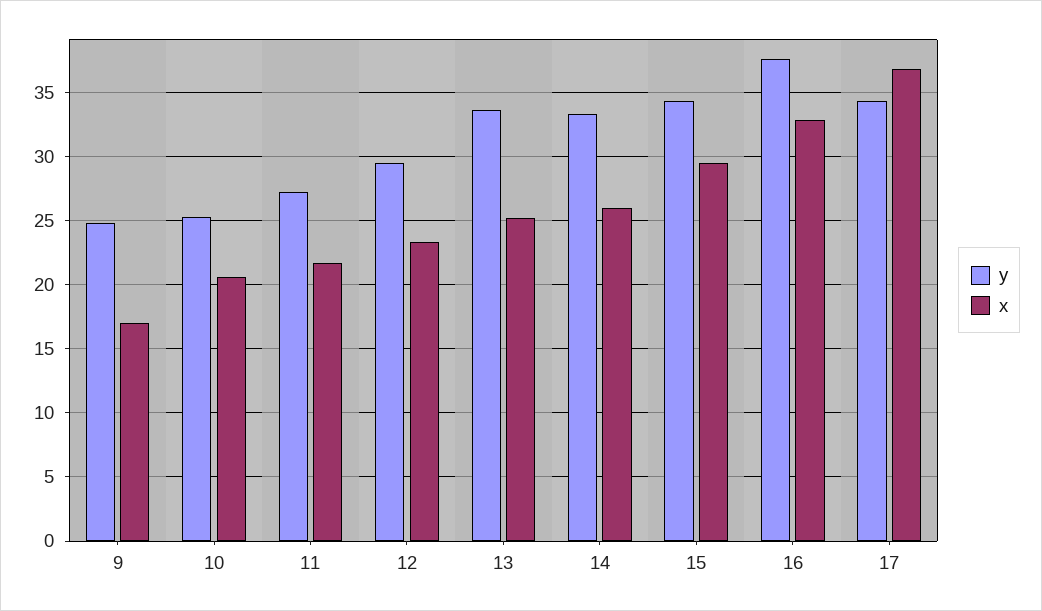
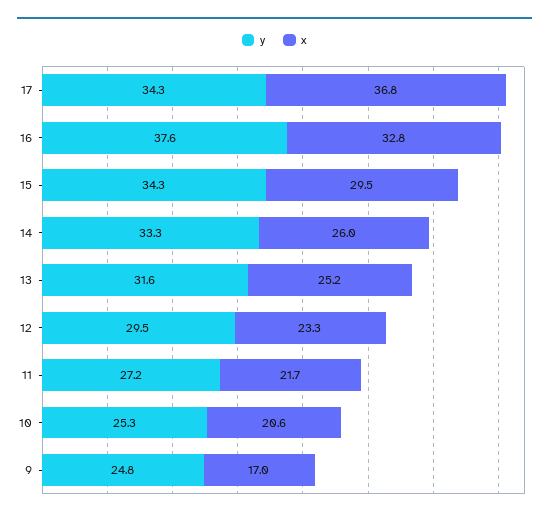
  {
    "y": {
      "9": 24.8,
      "10": 25.3,
      "11": 27.2,
      "12": 29.5,
-     "13": 33.5,
+     "13": 31.6,
      "14": 33.3,
      "15": 34.3,
      "16": 37.6,
      "17": 34.3
    },
    "x": {
      "9": 17,
      "10": 20.6,
      "11": 21.7,
      "12": 23.3,
      "13": 25.2,
      "14": 26,
      "15": 29.5,
      "16": 32.8,
      "17": 36.8
    }
  }

